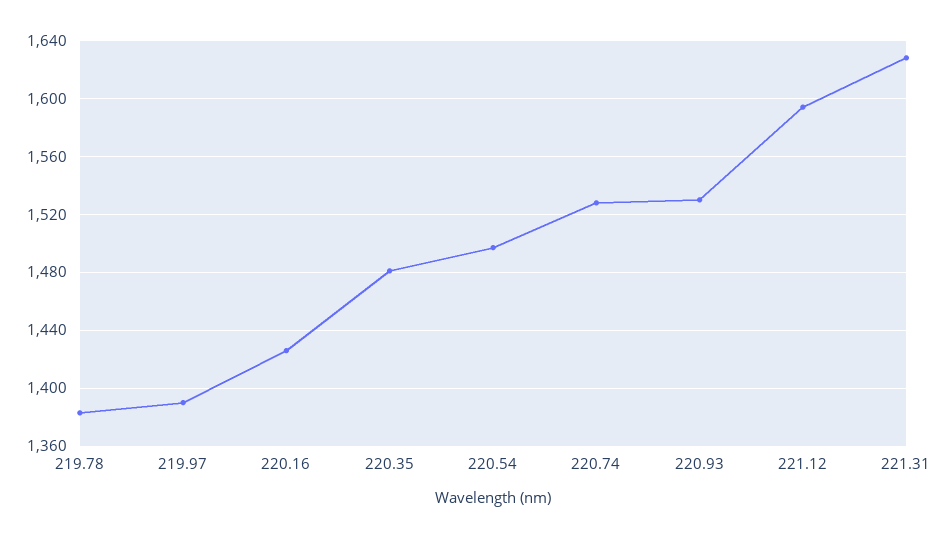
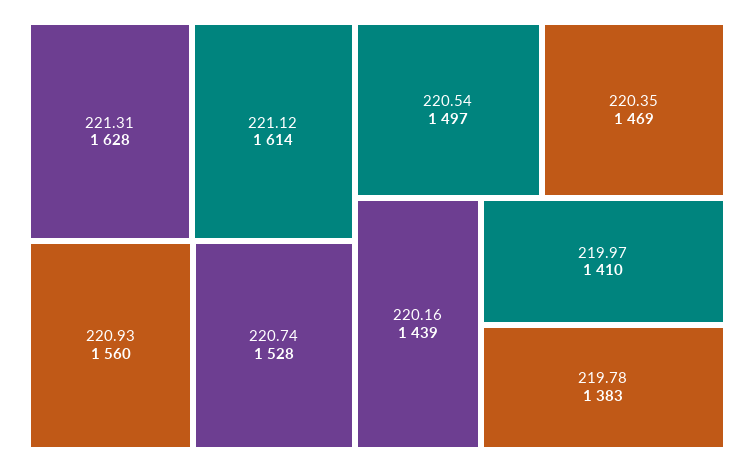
  {
    "219.78": 1383,
-   "219.97": 1390,
+   "219.97": 1410,
-   "220.16": 1425,
+   "220.16": 1439,
-   "220.35": 1480,
+   "220.35": 1469,
    "220.54": 1497,
    "220.74": 1528,
-   "220.93": 1530,
+   "220.93": 1560,
-   "221.12": 1595,
+   "221.12": 1614,
    "221.31": 1628
  }

